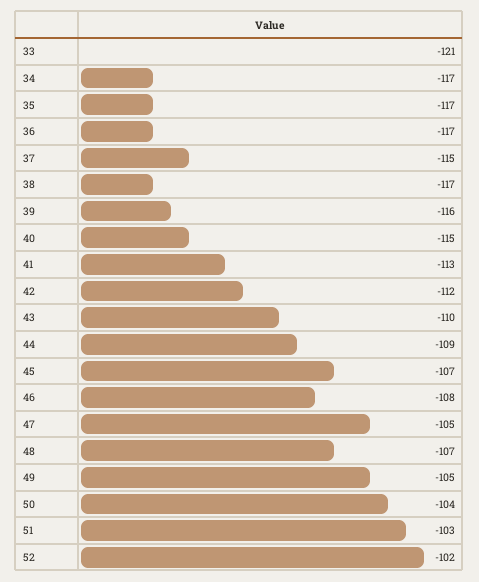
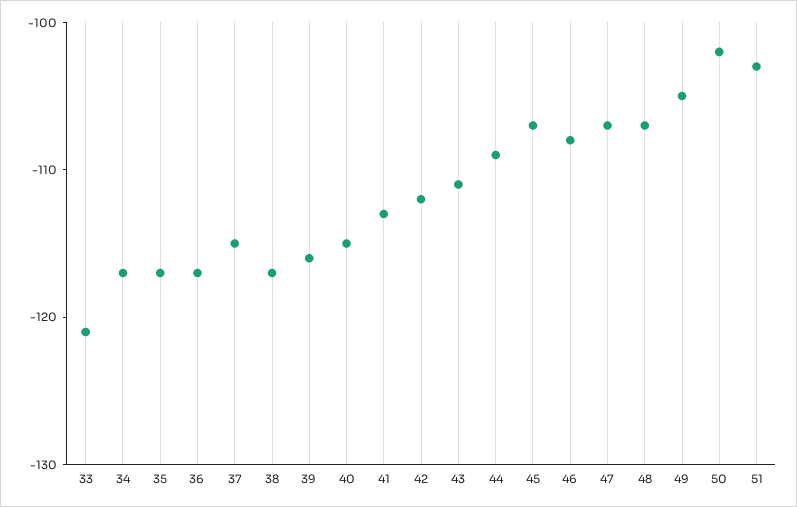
  {
    "33": -121,
    "34": -117,
    "35": -117,
    "36": -117,
    "37": -115,
    "38": -117,
    "39": -116,
    "40": -115,
    "41": -113,
    "42": -112,
-   "43": -110,
+   "43": -111,
    "44": -109,
    "45": -107,
    "46": -108,
-   "47": -105,
+   "47": -107,
    "48": -107,
    "49": -105,
-   "50": -104,
+   "50": -102,
-   "51": -103,
+   "51": -103
-   "52": -102
  }

